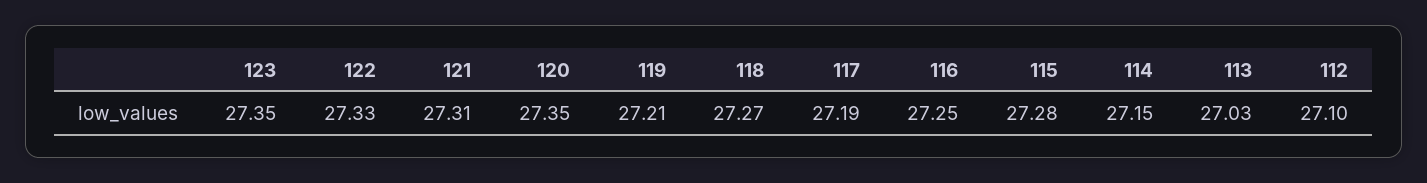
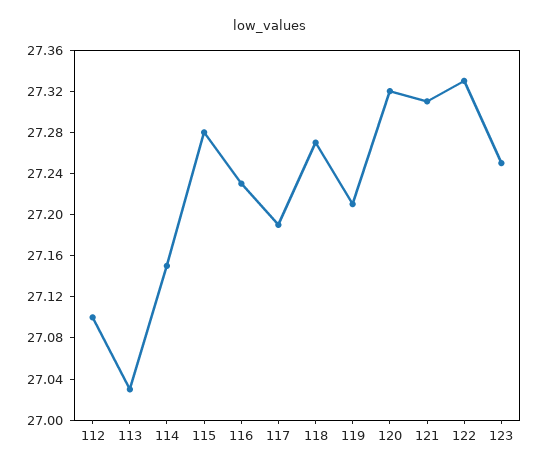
  {
-   "123": 27.35,
+   "123": 27.25,
    "122": 27.33,
    "121": 27.31,
-   "120": 27.35,
+   "120": 27.32,
    "119": 27.21,
    "118": 27.27,
    "117": 27.19,
-   "116": 27.25,
+   "116": 27.23,
    "115": 27.28,
    "114": 27.15,
    "113": 27.03,
    "112": 27.1
  }

